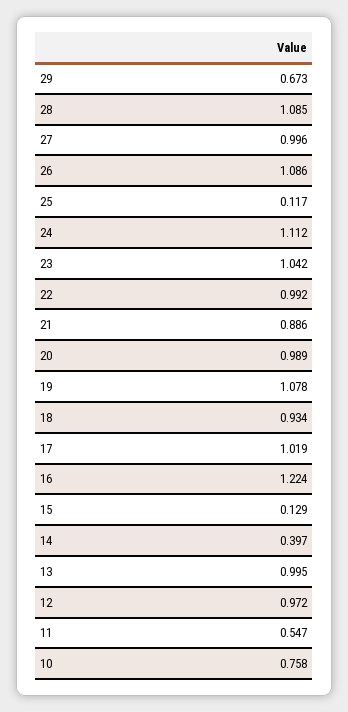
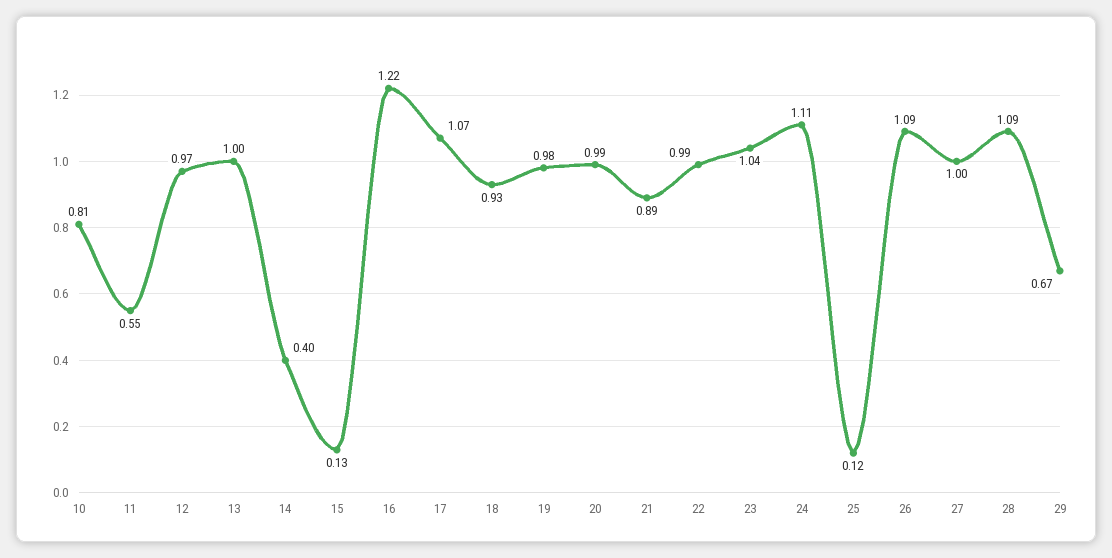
  {
    "29": 0.673,
    "28": 1.085,
    "27": 0.996,
    "26": 1.086,
    "25": 0.117,
    "24": 1.112,
    "23": 1.042,
    "22": 0.992,
    "21": 0.886,
    "20": 0.989,
-   "19": 1.078,
+   "19": 0.98,
    "18": 0.934,
-   "17": 1.019,
+   "17": 1.07,
    "16": 1.224,
    "15": 0.129,
    "14": 0.397,
    "13": 0.995,
    "12": 0.972,
    "11": 0.547,
-   "10": 0.758
+   "10": 0.81
  }

